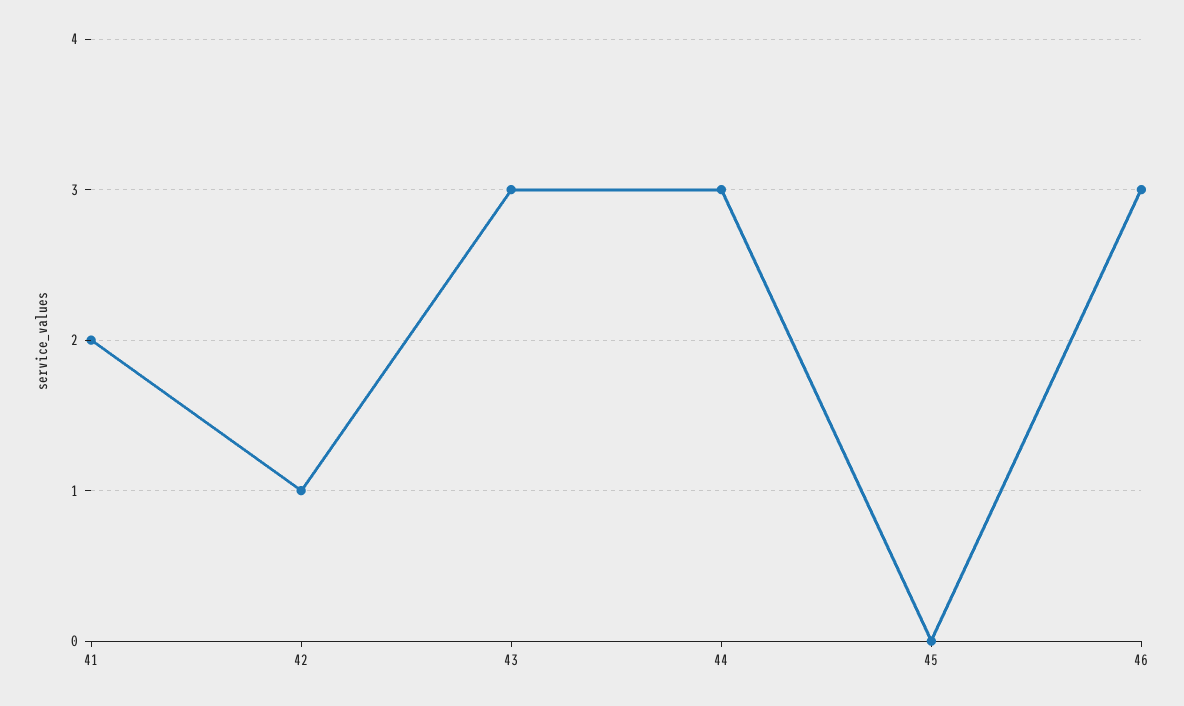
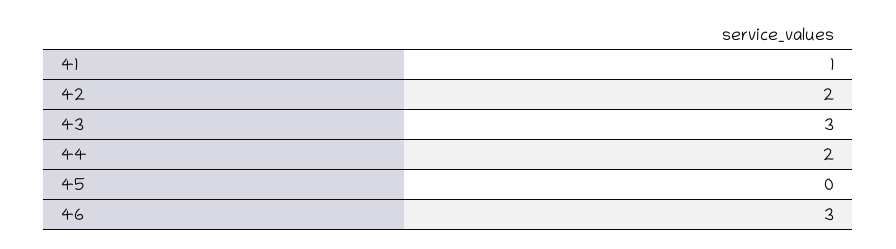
  {
-   "41": 2,
+   "41": 1,
-   "42": 1,
+   "42": 2,
    "43": 3,
-   "44": 3,
+   "44": 2,
    "45": 0,
    "46": 3
  }

